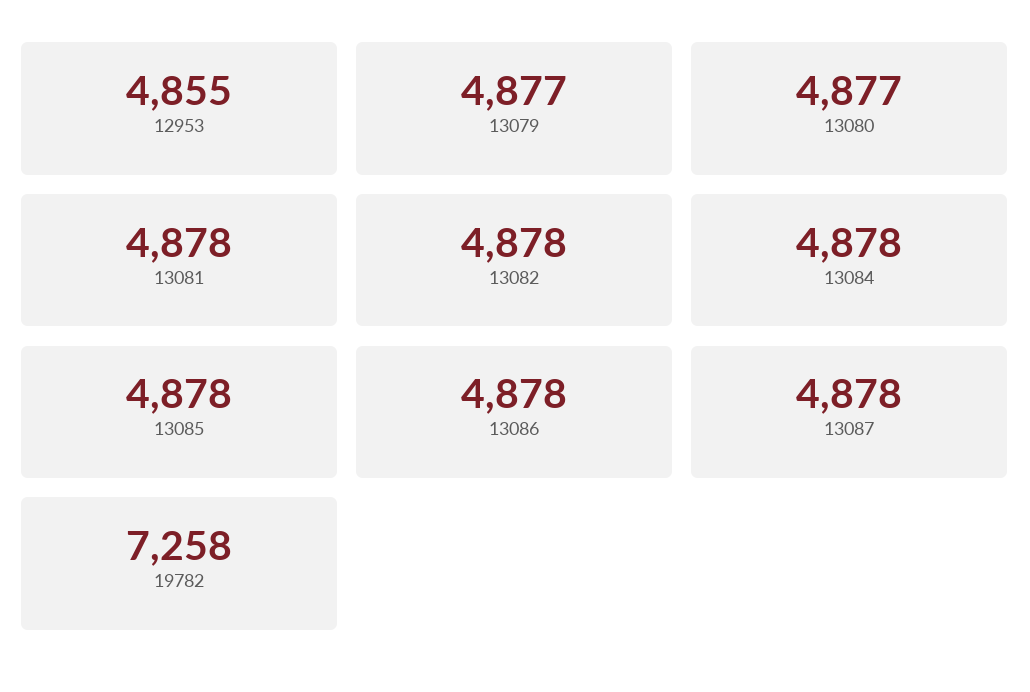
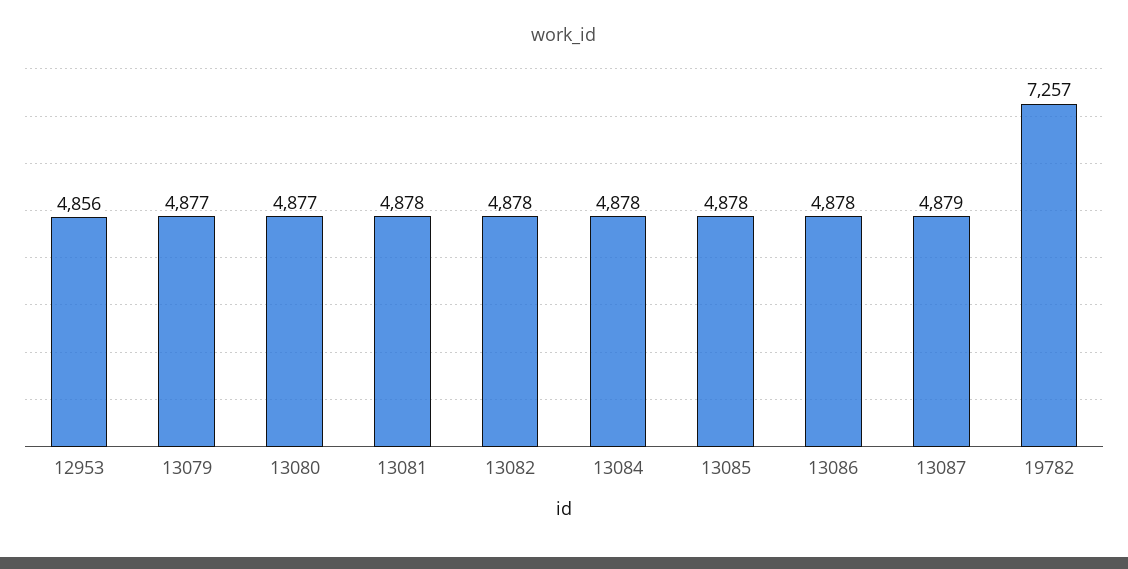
  {
-   "12953": 4855,
+   "12953": 4856,
    "13079": 4877,
    "13080": 4877,
    "13081": 4878,
    "13082": 4878,
    "13084": 4878,
    "13085": 4878,
    "13086": 4878,
-   "13087": 4878,
+   "13087": 4879,
-   "19782": 7258
+   "19782": 7257
  }

